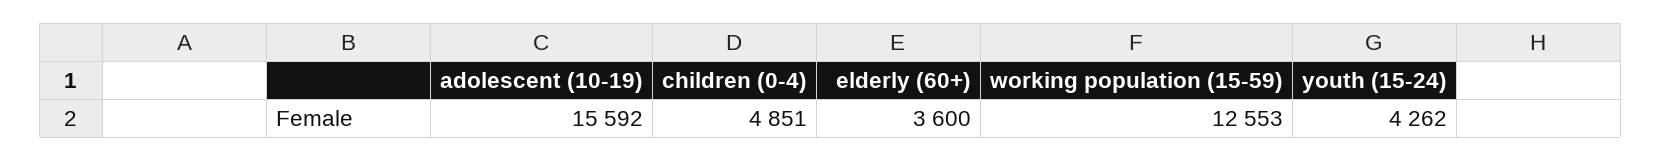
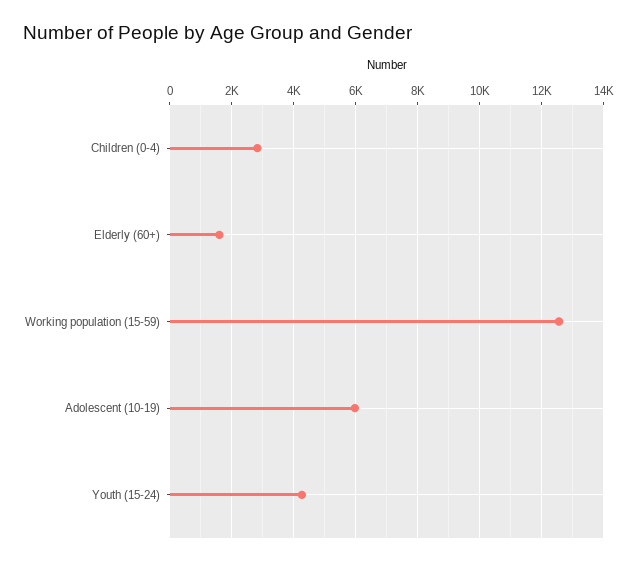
  {
-   "adolescent (10-19)": 15592,
+   "adolescent (10-19)": 6000,
-   "children (0-4)": 4851,
+   "children (0-4)": 2800,
-   "elderly (60+)": 3600,
+   "elderly (60+)": 1600,
    "working population (15-59)": 12553,
    "youth (15-24)": 4262
  }

